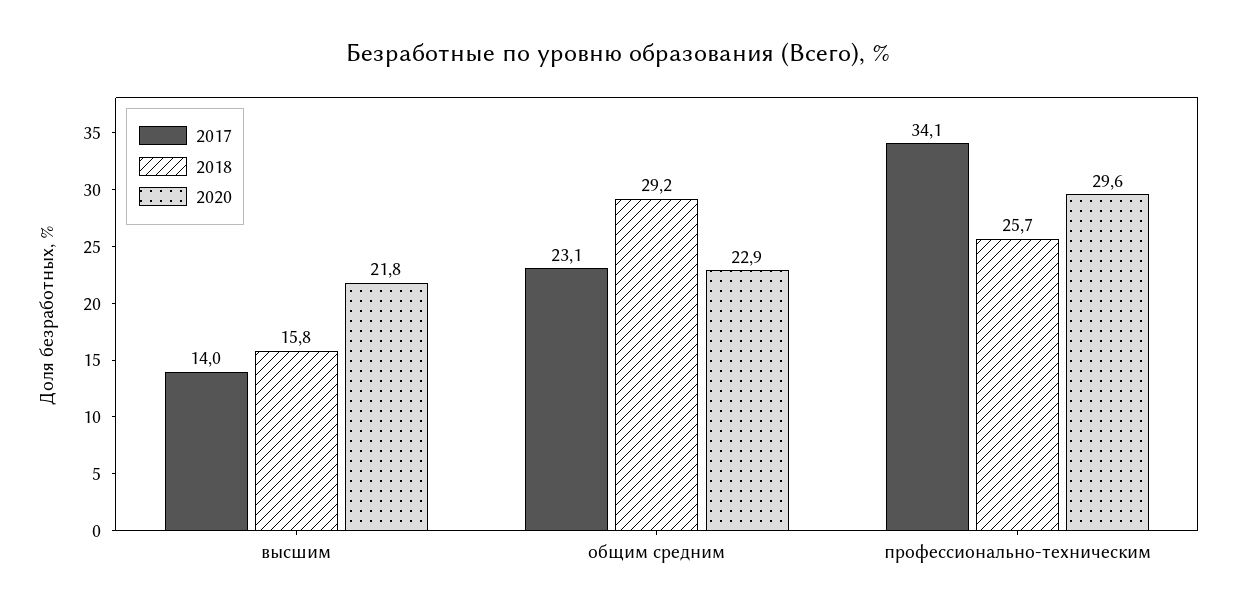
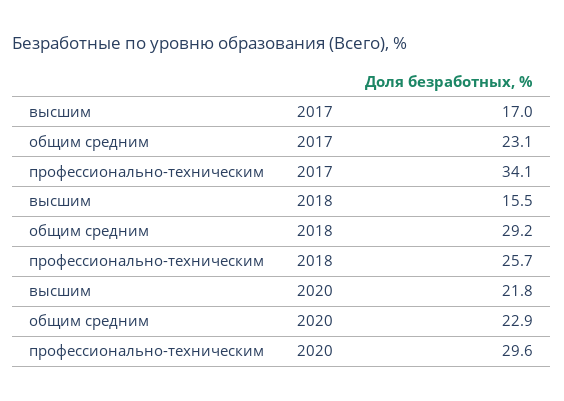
  {
    "2017": {
-     "высшим": 14,
+     "высшим": 17,
      "общим средним": 23.1,
      "профессионально-техническим": 34.1
    },
    "2018": {
-     "высшим": 15.8,
+     "высшим": 15.5,
      "общим средним": 29.2,
      "профессионально-техническим": 25.7
    },
    "2020": {
      "высшим": 21.8,
      "общим средним": 22.9,
      "профессионально-техническим": 29.6
    }
  }

